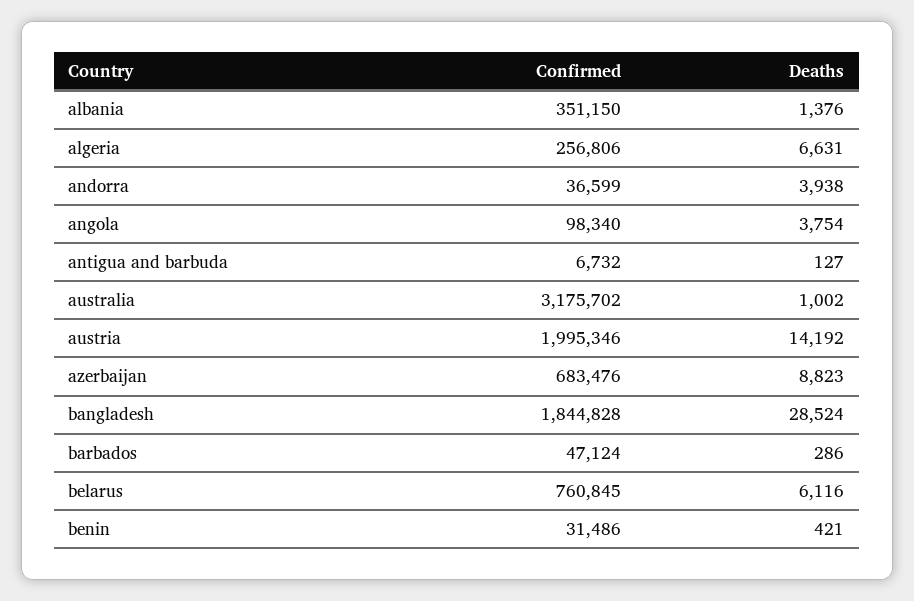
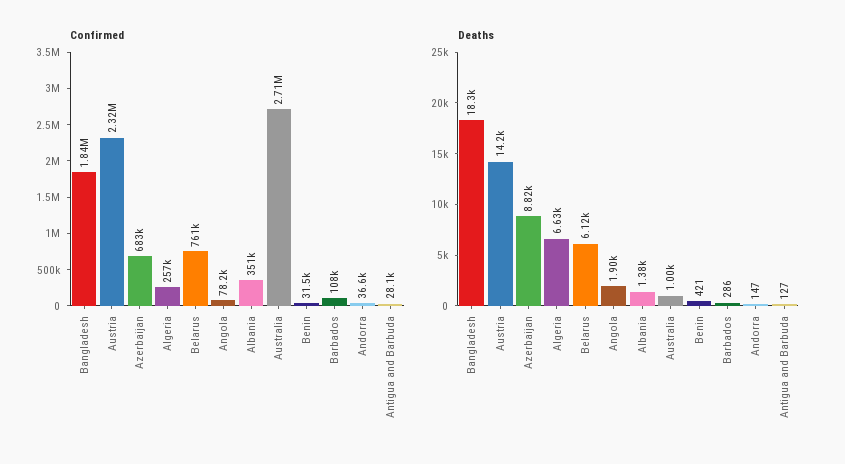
  {
    "Confirmed": {
      "albania": 351150,
      "algeria": 256806,
      "andorra": 36599,
-     "angola": 98340,
+     "angola": 78200,
-     "antigua and barbuda": 6732,
+     "antigua and barbuda": 28100,
-     "australia": 3175702,
+     "australia": 2710000,
-     "austria": 1995346,
+     "austria": 2320000,
      "azerbaijan": 683476,
      "bangladesh": 1844828,
-     "barbados": 47124,
+     "barbados": 108000,
      "belarus": 760845,
      "benin": 31486
    },
    "Deaths": {
      "albania": 1376,
      "algeria": 6631,
-     "andorra": 3938,
+     "andorra": 147,
-     "angola": 3754,
+     "angola": 1900,
      "antigua and barbuda": 127,
      "australia": 1002,
      "austria": 14192,
      "azerbaijan": 8823,
-     "bangladesh": 28524,
+     "bangladesh": 18300,
      "barbados": 286,
      "belarus": 6116,
      "benin": 421
    }
  }

